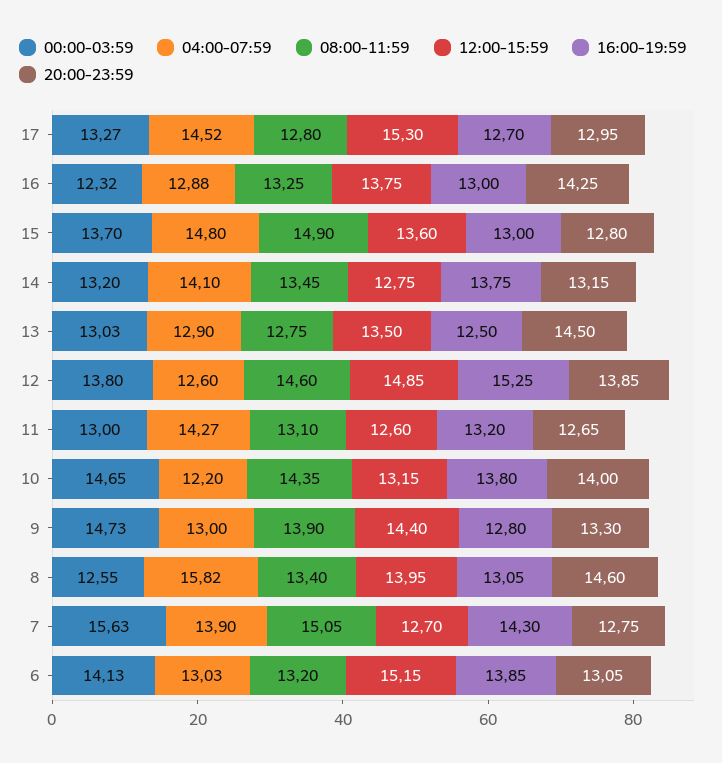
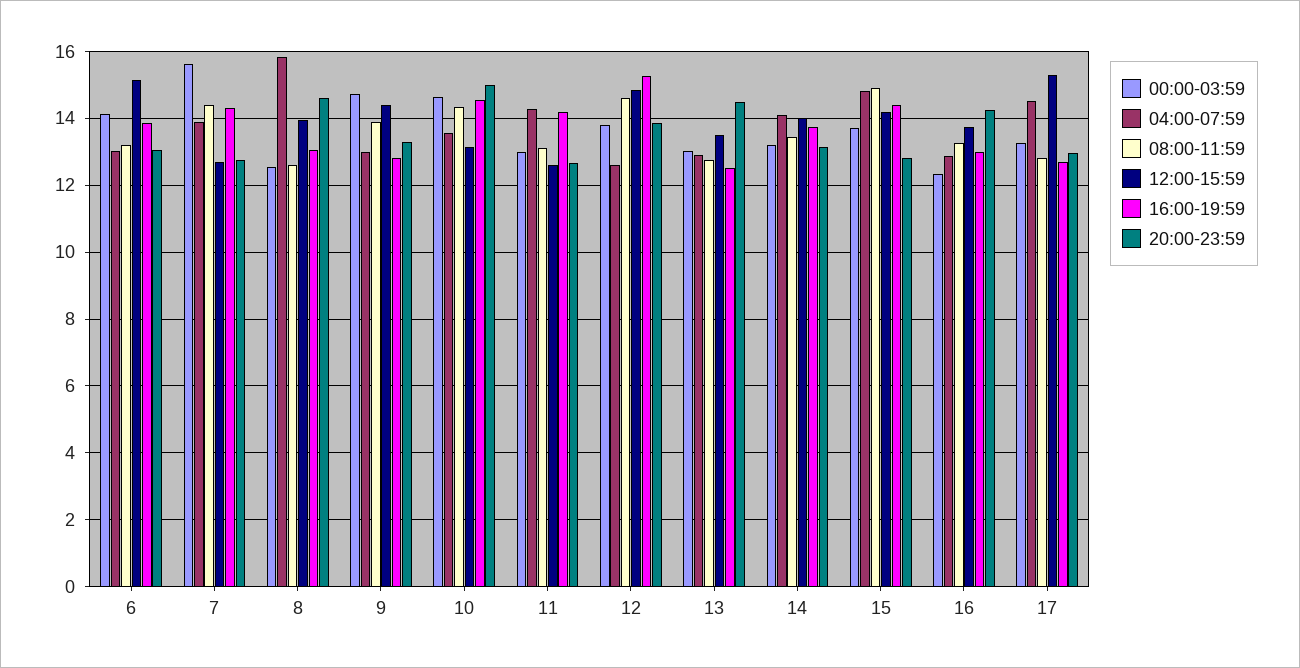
  {
    "00:00-03:59": {
      "17": 13.27,
      "16": 12.32,
      "15": 13.7,
      "14": 13.2,
      "13": 13.03,
      "12": 13.8,
      "11": 13,
      "10": 14.65,
      "9": 14.73,
      "8": 12.55,
      "7": 15.63,
      "6": 14.13
    },
    "04:00-07:59": {
      "17": 14.52,
      "16": 12.88,
      "15": 14.8,
      "14": 14.1,
      "13": 12.9,
      "12": 12.6,
      "11": 14.27,
-     "10": 12.2,
+     "10": 13.6,
      "9": 13,
      "8": 15.82,
      "7": 13.9,
      "6": 13.03
    },
    "08:00-11:59": {
      "17": 12.8,
      "16": 13.25,
      "15": 14.9,
      "14": 13.45,
      "13": 12.75,
      "12": 14.6,
      "11": 13.1,
      "10": 14.35,
      "9": 13.9,
-     "8": 13.4,
+     "8": 12.6,
-     "7": 15.05,
+     "7": 14.4,
      "6": 13.2
    },
    "12:00-15:59": {
      "17": 15.3,
      "16": 13.75,
-     "15": 13.6,
+     "15": 14.2,
-     "14": 12.75,
+     "14": 14,
      "13": 13.5,
      "12": 14.85,
      "11": 12.6,
      "10": 13.15,
      "9": 14.4,
      "8": 13.95,
      "7": 12.7,
      "6": 15.15
    },
    "16:00-19:59": {
      "17": 12.7,
      "16": 13,
-     "15": 13,
+     "15": 14.4,
      "14": 13.75,
      "13": 12.5,
      "12": 15.25,
-     "11": 13.2,
+     "11": 14.2,
-     "10": 13.8,
+     "10": 14.6,
      "9": 12.8,
      "8": 13.05,
      "7": 14.3,
      "6": 13.85
    },
    "20:00-23:59": {
      "17": 12.95,
      "16": 14.25,
      "15": 12.8,
      "14": 13.15,
      "13": 14.5,
      "12": 13.85,
      "11": 12.65,
-     "10": 14,
+     "10": 15,
      "9": 13.3,
      "8": 14.6,
      "7": 12.75,
      "6": 13.05
    }
  }

